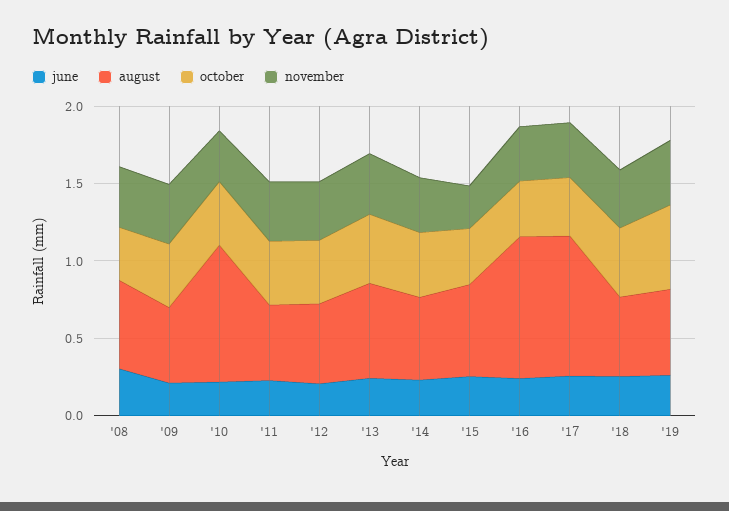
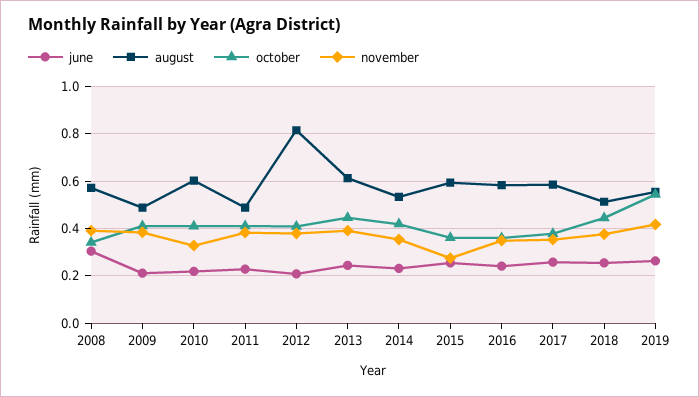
  {
    "june": {
      "'08": 0.3,
      "'09": 0.2,
      "'10": 0.2,
      "'11": 0.25,
      "'12": 0.2,
      "'13": 0.25,
      "'14": 0.25,
      "'15": 0.25,
      "'16": 0.25,
      "'17": 0.25,
      "'18": 0.25,
      "'19": 0.25
    },
    "august": {
      "'08": 0.55,
      "'09": 0.5,
-     "'10": 0.9,
+     "'10": 0.6,
      "'11": 0.5,
-     "'12": 0.5,
+     "'12": 0.8,
      "'13": 0.6,
      "'14": 0.55,
      "'15": 0.6,
-     "'16": 0.9,
+     "'16": 0.6,
-     "'17": 0.9,
+     "'17": 0.6,
      "'18": 0.5,
      "'19": 0.55
    },
    "october": {
      "'08": 0.35,
      "'09": 0.4,
      "'10": 0.4,
      "'11": 0.4,
      "'12": 0.4,
      "'13": 0.45,
      "'14": 0.4,
      "'15": 0.35,
      "'16": 0.35,
      "'17": 0.4,
      "'18": 0.45,
      "'19": 0.55
    },
    "november": {
      "'08": 0.4,
      "'09": 0.4,
      "'10": 0.35,
      "'11": 0.4,
      "'12": 0.4,
      "'13": 0.4,
      "'14": 0.35,
      "'15": 0.3,
      "'16": 0.35,
      "'17": 0.35,
      "'18": 0.4,
      "'19": 0.4
    }
  }

